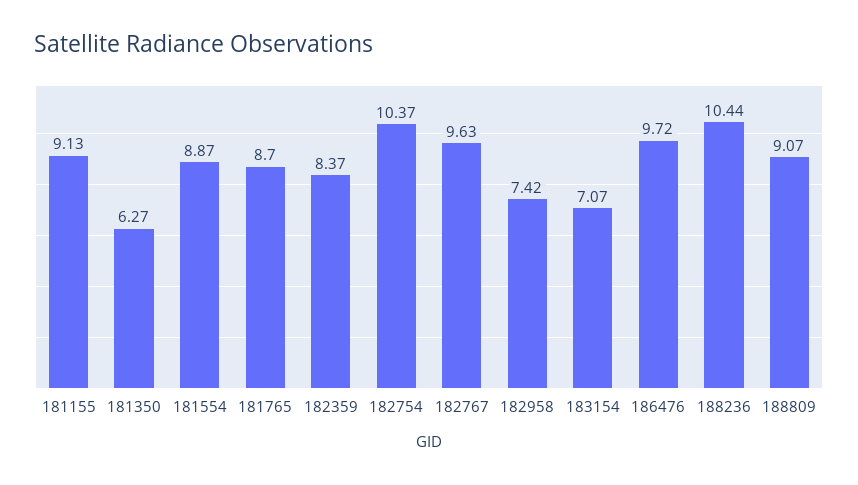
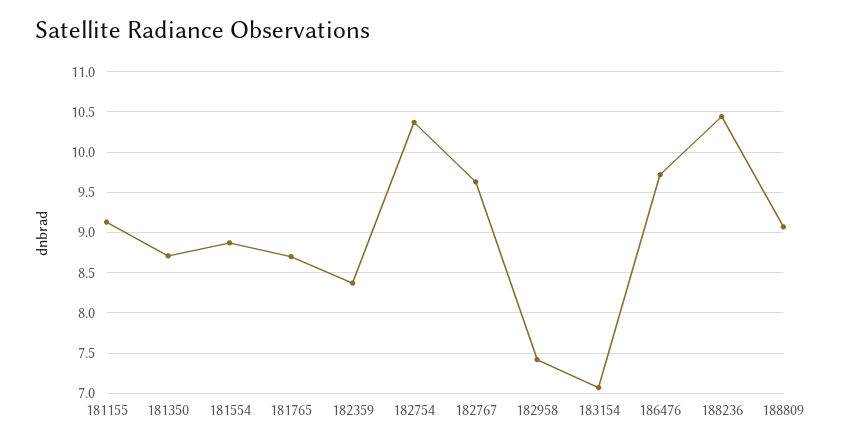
  {
    "181155": 9.13,
-   "181350": 6.27,
+   "181350": 8.7,
    "181554": 8.87,
    "181765": 8.7,
    "182359": 8.37,
    "182754": 10.37,
    "182767": 9.63,
    "182958": 7.42,
    "183154": 7.07,
    "186476": 9.72,
    "188236": 10.44,
    "188809": 9.07
  }

